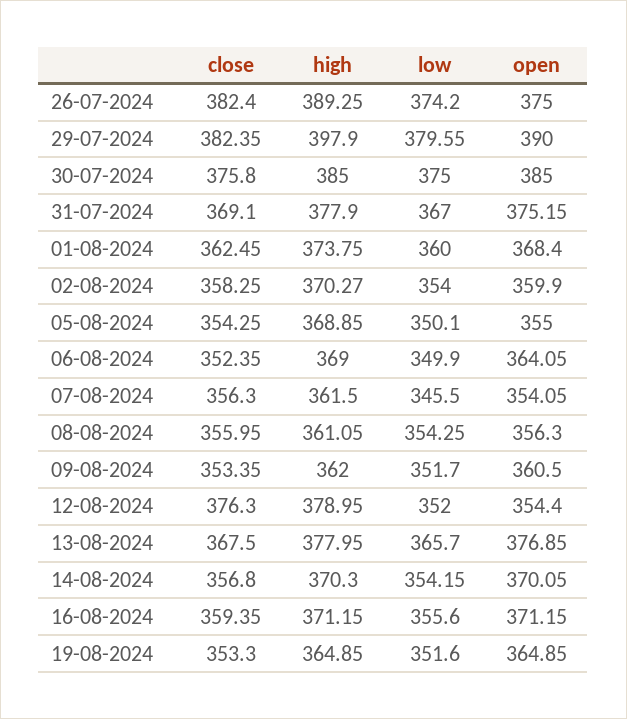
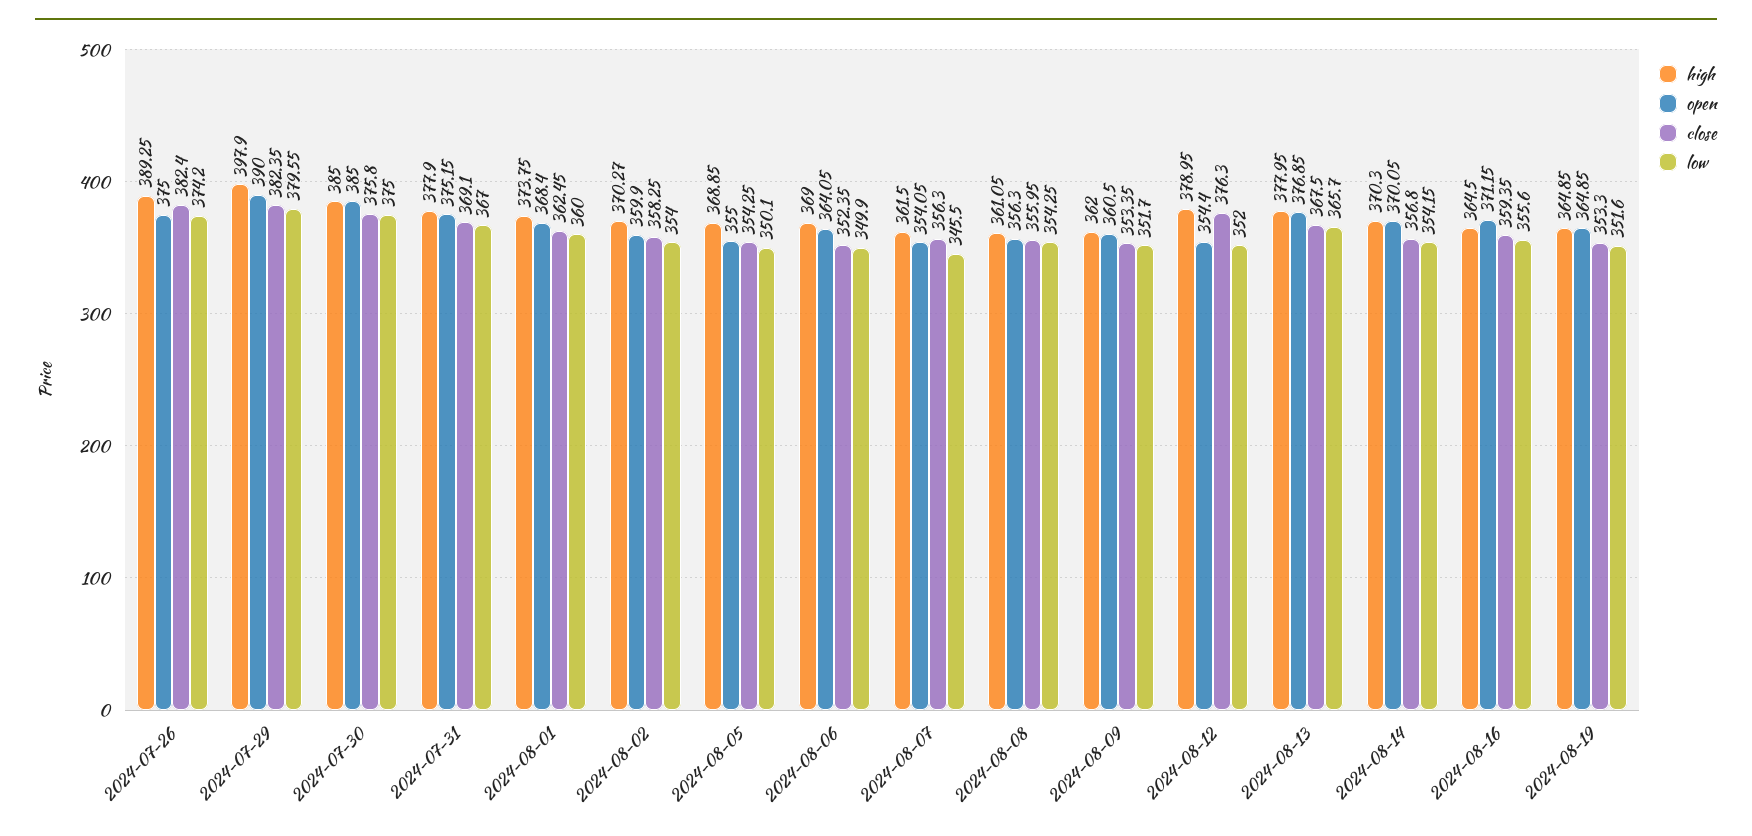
  {
    "close": {
      "26-07-2024": 382.4,
      "29-07-2024": 382.35,
      "30-07-2024": 375.8,
      "31-07-2024": 369.1,
      "01-08-2024": 362.45,
      "02-08-2024": 358.25,
      "05-08-2024": 354.25,
      "06-08-2024": 352.35,
      "07-08-2024": 356.3,
      "08-08-2024": 355.95,
      "09-08-2024": 353.35,
      "12-08-2024": 376.3,
      "13-08-2024": 367.5,
      "14-08-2024": 356.8,
      "16-08-2024": 359.35,
      "19-08-2024": 353.3
    },
    "high": {
      "26-07-2024": 389.25,
      "29-07-2024": 397.9,
      "30-07-2024": 385,
      "31-07-2024": 377.9,
      "01-08-2024": 373.75,
      "02-08-2024": 370.27,
      "05-08-2024": 368.85,
      "06-08-2024": 369,
      "07-08-2024": 361.5,
      "08-08-2024": 361.05,
      "09-08-2024": 362,
      "12-08-2024": 378.95,
      "13-08-2024": 377.95,
      "14-08-2024": 370.3,
-     "16-08-2024": 371.15,
+     "16-08-2024": 364.5,
      "19-08-2024": 364.85
    },
    "low": {
      "26-07-2024": 374.2,
      "29-07-2024": 379.55,
      "30-07-2024": 375,
      "31-07-2024": 367,
      "01-08-2024": 360,
      "02-08-2024": 354,
      "05-08-2024": 350.1,
      "06-08-2024": 349.9,
      "07-08-2024": 345.5,
      "08-08-2024": 354.25,
      "09-08-2024": 351.7,
      "12-08-2024": 352,
      "13-08-2024": 365.7,
      "14-08-2024": 354.15,
      "16-08-2024": 355.6,
      "19-08-2024": 351.6
    },
    "open": {
      "26-07-2024": 375,
      "29-07-2024": 390,
      "30-07-2024": 385,
      "31-07-2024": 375.15,
      "01-08-2024": 368.4,
      "02-08-2024": 359.9,
      "05-08-2024": 355,
      "06-08-2024": 364.05,
      "07-08-2024": 354.05,
      "08-08-2024": 356.3,
      "09-08-2024": 360.5,
      "12-08-2024": 354.4,
      "13-08-2024": 376.85,
      "14-08-2024": 370.05,
      "16-08-2024": 371.15,
      "19-08-2024": 364.85
    }
  }

